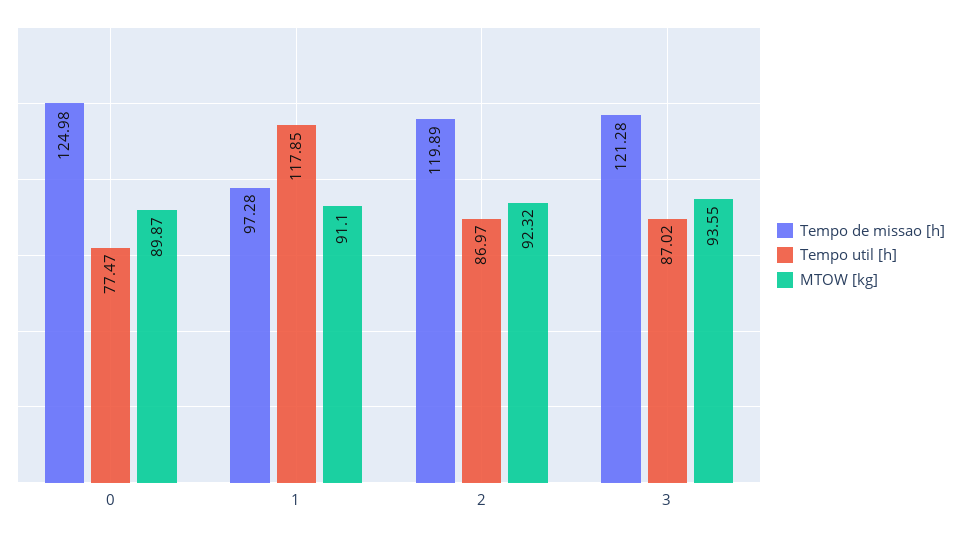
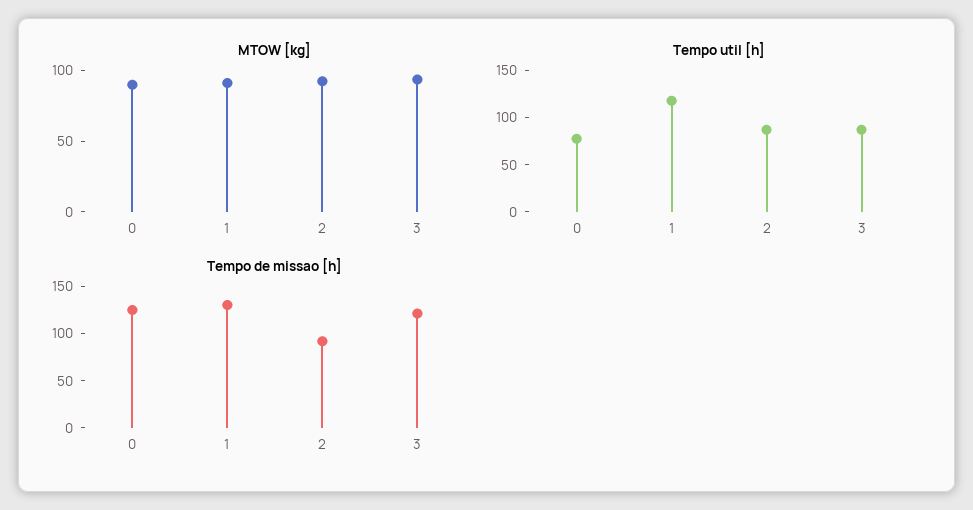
  {
    "Tempo de missao [h]": {
      "0": 124.98,
-     "1": 97.28,
+     "1": 130,
-     "2": 119.89,
+     "2": 90,
      "3": 121.28
    },
    "Tempo util [h]": {
      "0": 77.47,
      "1": 117.85,
      "2": 86.97,
      "3": 87.02
    },
    "MTOW [kg]": {
      "0": 89.87,
      "1": 91.1,
      "2": 92.32,
      "3": 93.55
    }
  }

